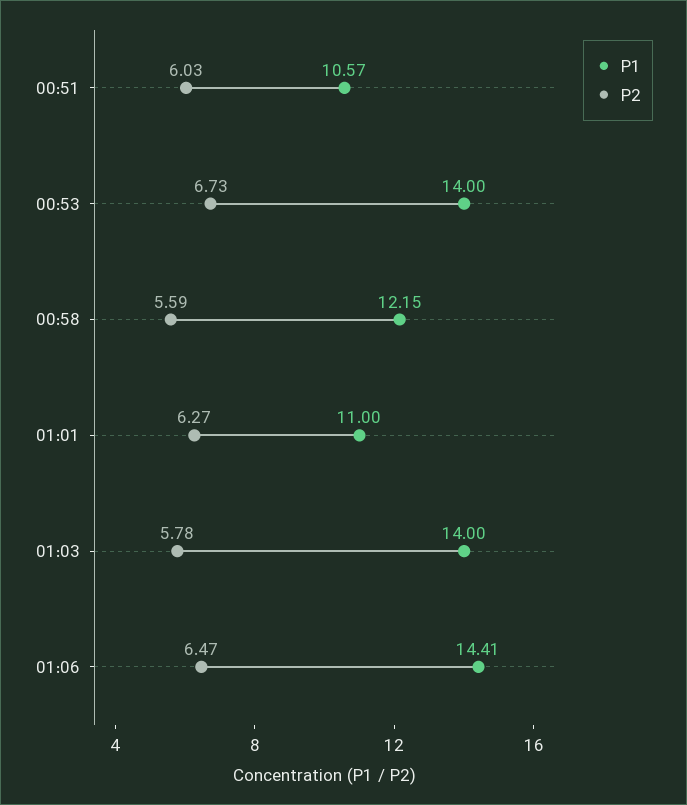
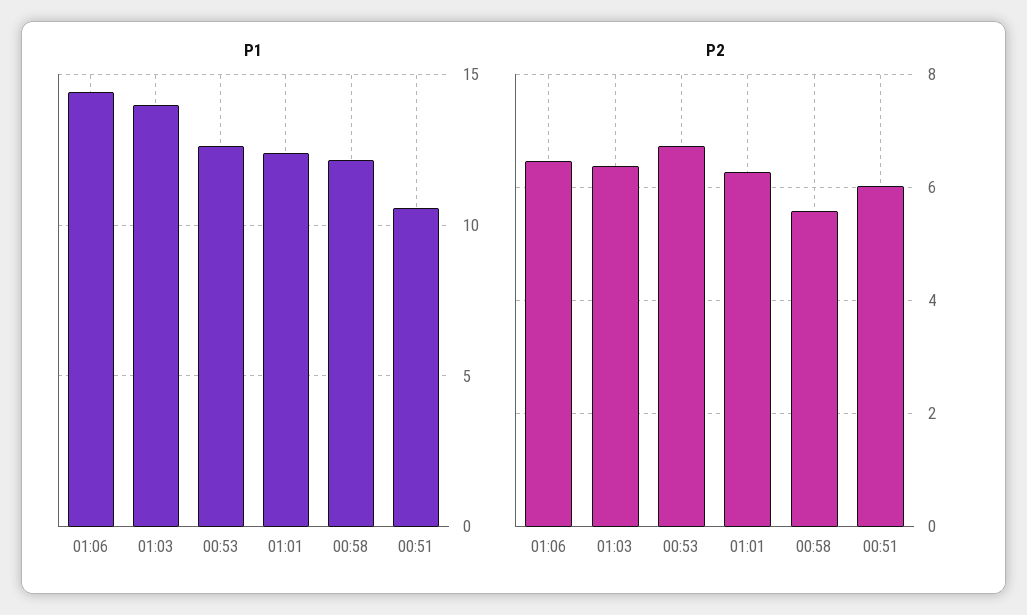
  {
    "P1": {
      "00:51": 10.57,
-     "00:53": 14,
+     "00:53": 12.5,
      "00:58": 12.15,
-     "01:01": 11,
+     "01:01": 12.5,
      "01:03": 14,
      "01:06": 14.41
    },
    "P2": {
      "00:51": 6.03,
      "00:53": 6.73,
      "00:58": 5.59,
      "01:01": 6.27,
-     "01:03": 5.78,
+     "01:03": 6.4,
      "01:06": 6.47
    }
  }

